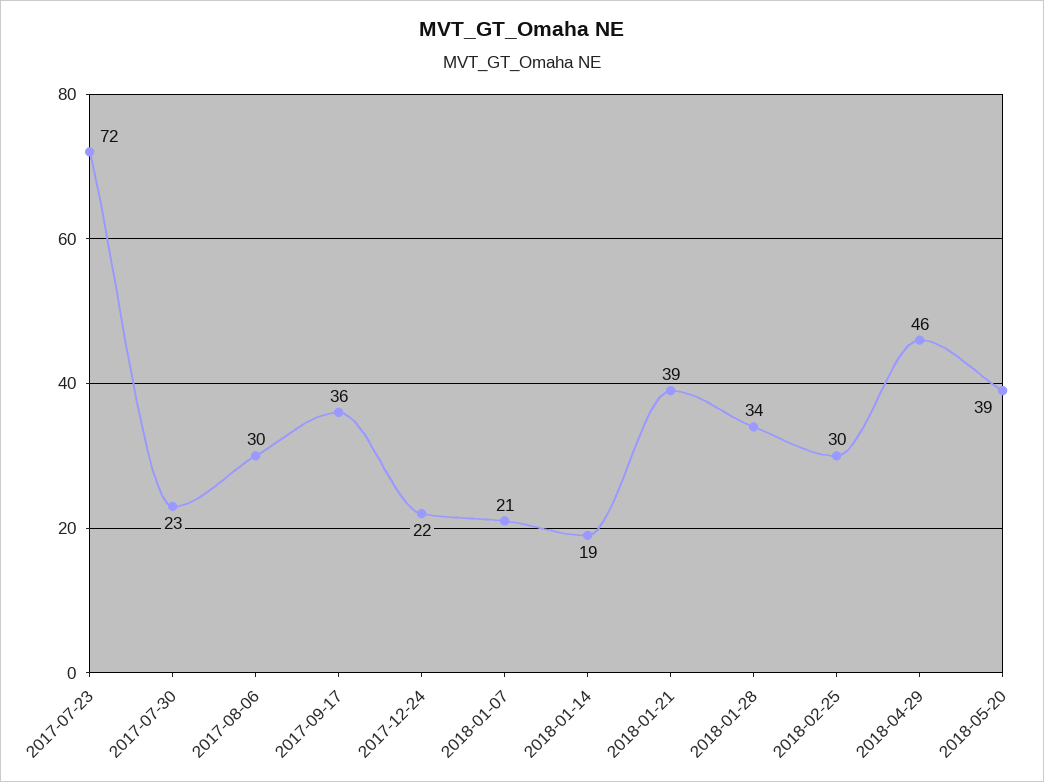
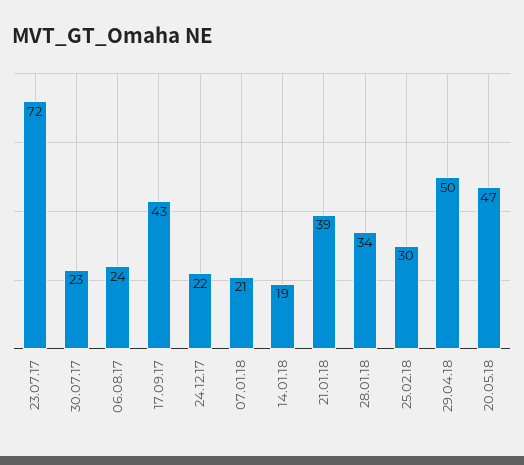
  {
    "2017-07-23": 72,
    "2017-07-30": 23,
-   "2017-08-06": 30,
+   "2017-08-06": 24,
-   "2017-09-17": 36,
+   "2017-09-17": 43,
    "2017-12-24": 22,
    "2018-01-07": 21,
    "2018-01-14": 19,
    "2018-01-21": 39,
    "2018-01-28": 34,
    "2018-02-25": 30,
-   "2018-04-29": 46,
+   "2018-04-29": 50,
-   "2018-05-20": 39
+   "2018-05-20": 47
  }

